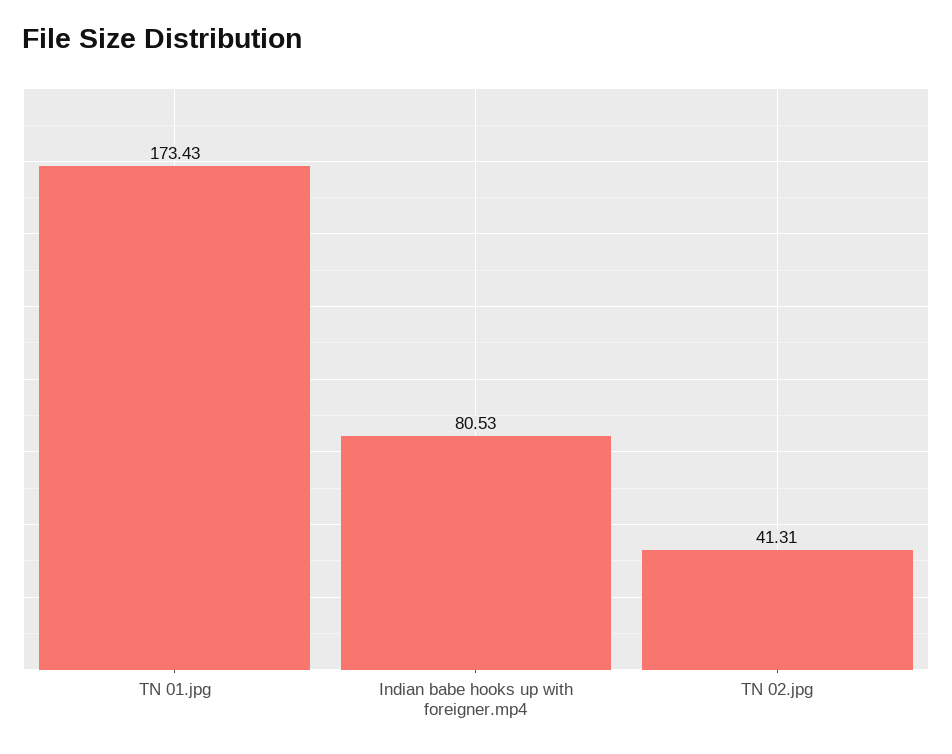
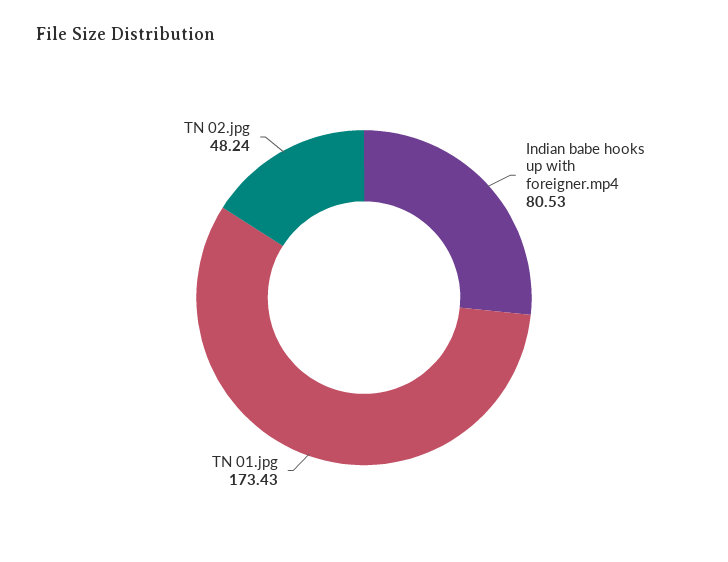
  {
    "TN 01.jpg": 173.43,
    "Indian babe hooks up with foreigner.mp4": 80.53,
-   "TN 02.jpg": 41.31
+   "TN 02.jpg": 48.24
  }

